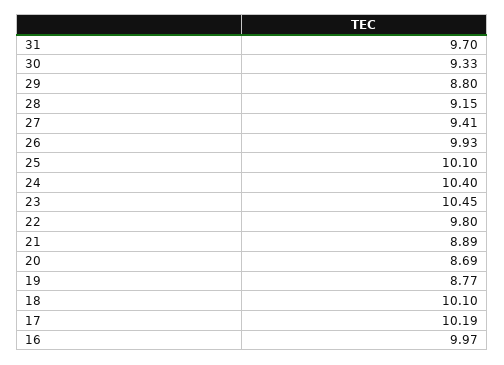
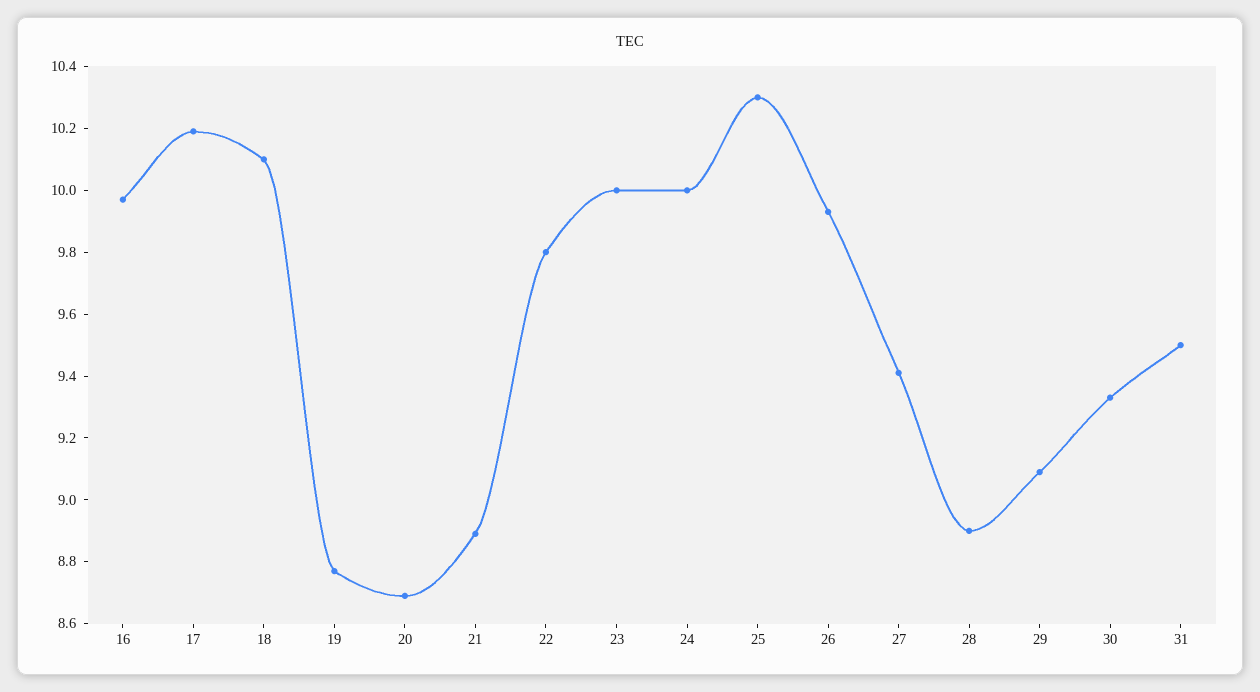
  {
-   "31": 9.7,
+   "31": 9.5,
    "30": 9.33,
-   "29": 8.8,
+   "29": 9.1,
-   "28": 9.15,
+   "28": 8.9,
    "27": 9.41,
    "26": 9.93,
-   "25": 10.1,
+   "25": 10.3,
-   "24": 10.4,
+   "24": 10,
-   "23": 10.45,
+   "23": 10,
    "22": 9.8,
    "21": 8.89,
    "20": 8.69,
    "19": 8.77,
    "18": 10.1,
    "17": 10.19,
    "16": 9.97
  }

